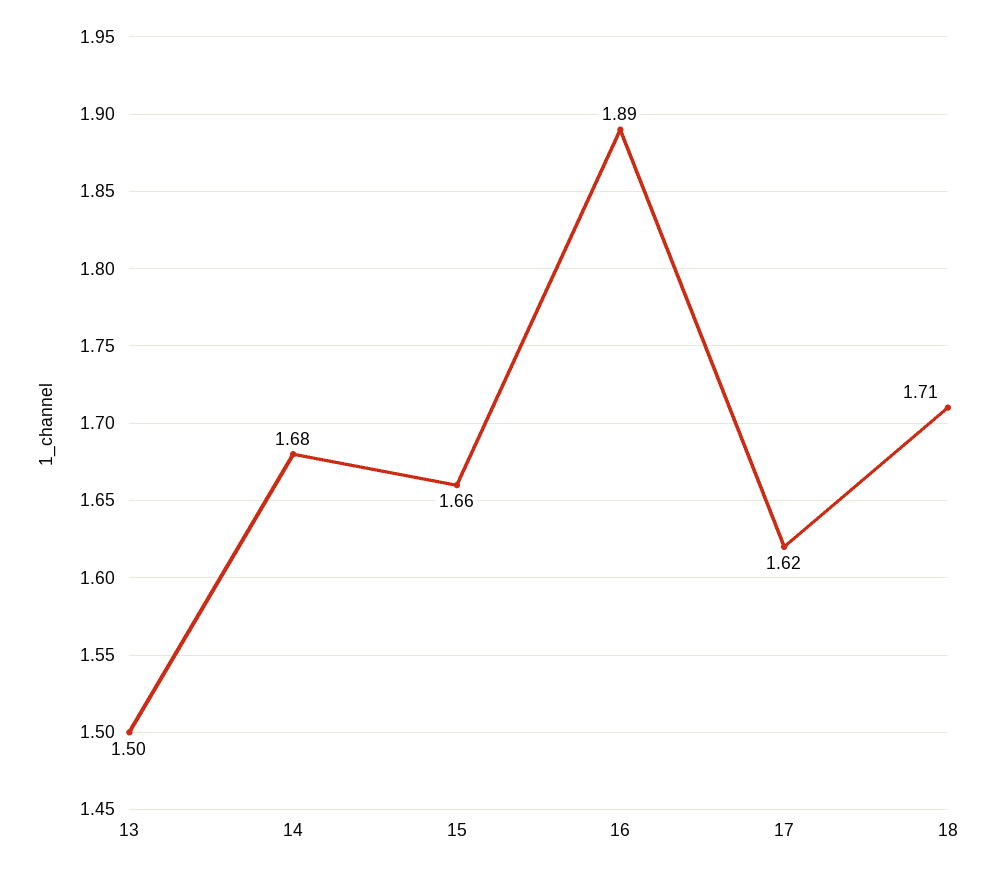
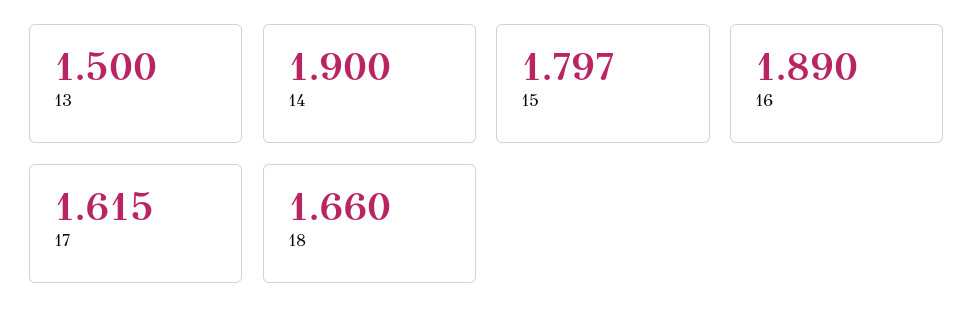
  {
    "13": 1.5,
-   "14": 1.68,
+   "14": 1.9,
-   "15": 1.66,
+   "15": 1.797,
    "16": 1.89,
    "17": 1.615,
-   "18": 1.71
+   "18": 1.66
  }

